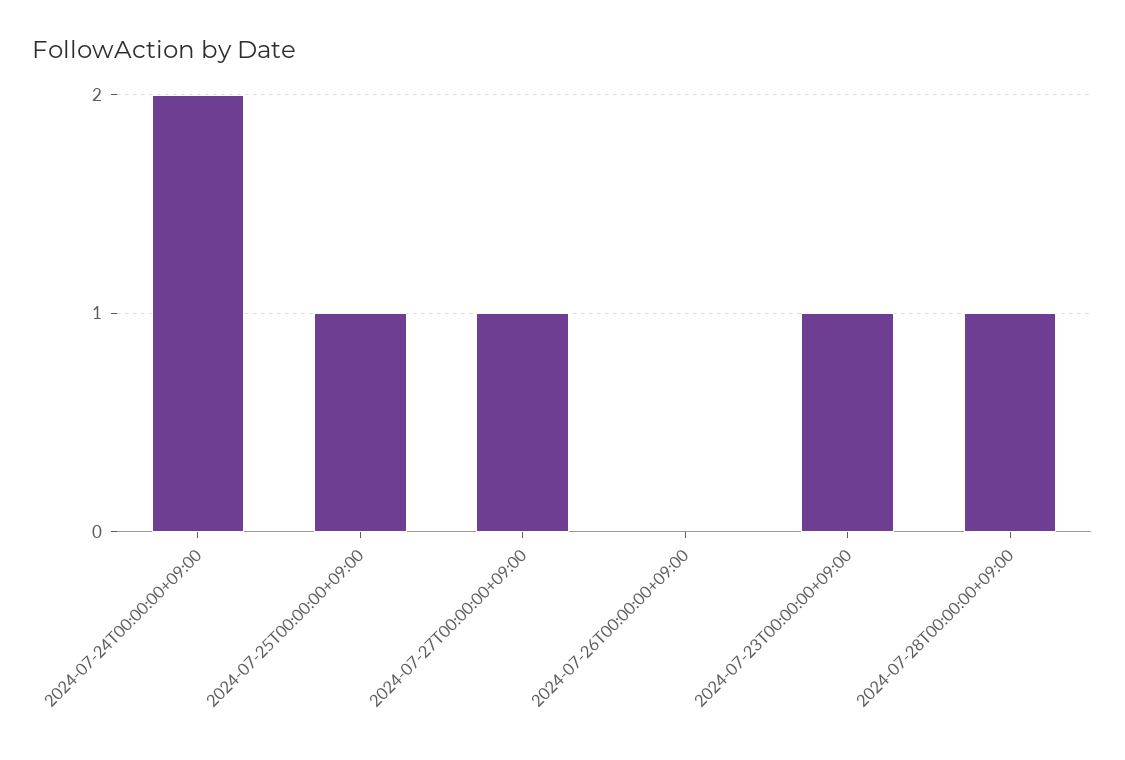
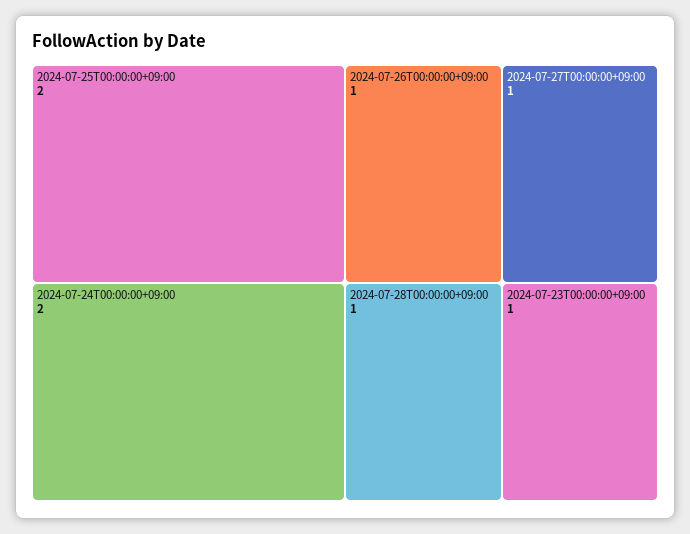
  {
    "2024-07-24T00:00:00+09:00": 2,
-   "2024-07-25T00:00:00+09:00": 1,
+   "2024-07-25T00:00:00+09:00": 2,
    "2024-07-27T00:00:00+09:00": 1,
-   "2024-07-26T00:00:00+09:00": 0,
+   "2024-07-26T00:00:00+09:00": 1,
    "2024-07-23T00:00:00+09:00": 1,
    "2024-07-28T00:00:00+09:00": 1
  }

